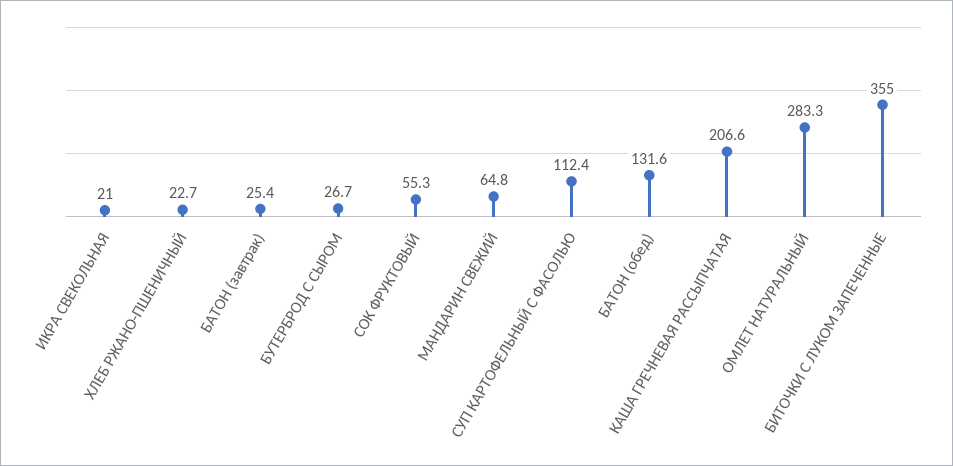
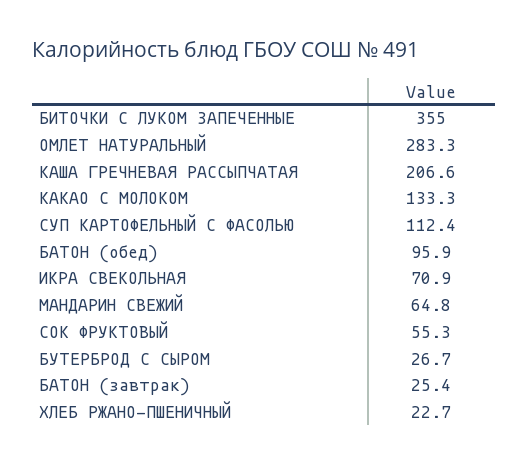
  {
-   "ИКРА СВЕКОЛЬНАЯ": 21,
+   "ИКРА СВЕКОЛЬНАЯ": 70.9,
    "ХЛЕБ РЖАНО-ПШЕНИЧНЫЙ": 22.7,
    "БАТОН (завтрак)": 25.4,
    "БУТЕРБРОД С СЫРОМ": 26.7,
    "СОК ФРУКТОВЫЙ": 55.3,
    "МАНДАРИН СВЕЖИЙ": 64.8,
    "СУП КАРТОФЕЛЬНЫЙ С ФАСОЛЬЮ": 112.4,
-   "БАТОН (обед)": 131.6,
+   "БАТОН (обед)": 95.9,
    "КАША ГРЕЧНЕВАЯ РАССЫПЧАТАЯ": 206.6,
    "ОМЛЕТ НАТУРАЛЬНЫЙ": 283.3,
-   "БИТОЧКИ С ЛУКОМ ЗАПЕЧЕННЫЕ": 355
+   "БИТОЧКИ С ЛУКОМ ЗАПЕЧЕННЫЕ": 355,
+   "КАКАО С МОЛОКОМ": 133.3
  }

